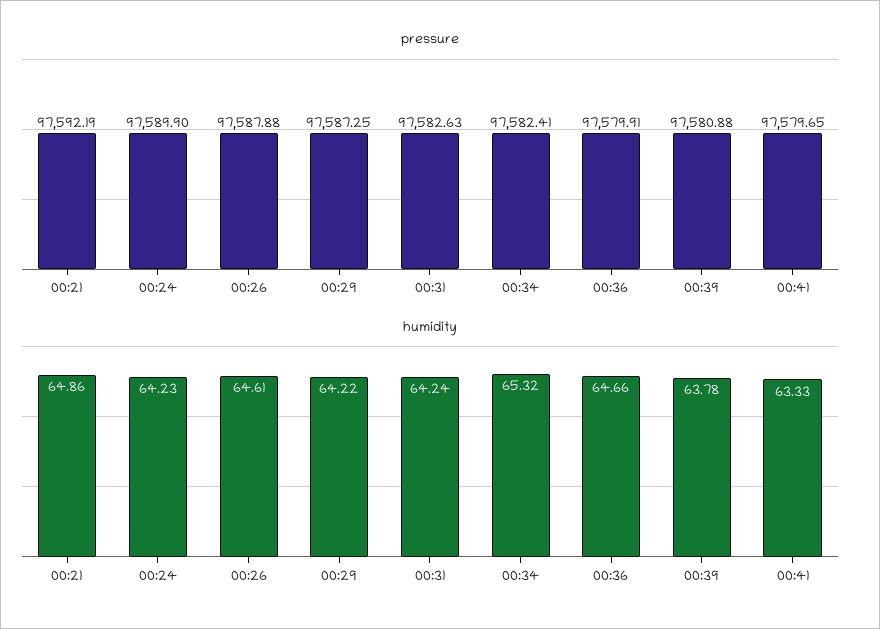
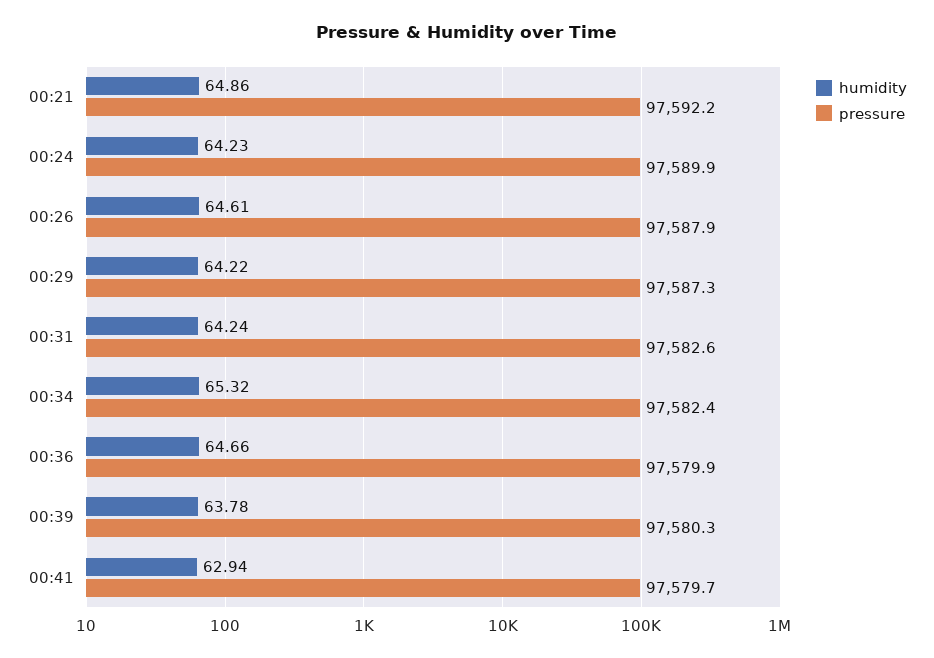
  {
    "pressure": {
      "00:21": 97592.19,
      "00:24": 97589.9,
      "00:26": 97587.88,
      "00:29": 97587.25,
      "00:31": 97582.63,
      "00:34": 97582.41,
      "00:36": 97579.91,
-     "00:39": 97580.88,
+     "00:39": 97580.3,
      "00:41": 97579.65
    },
    "humidity": {
      "00:21": 64.86,
      "00:24": 64.23,
      "00:26": 64.61,
      "00:29": 64.22,
      "00:31": 64.24,
      "00:34": 65.32,
      "00:36": 64.66,
      "00:39": 63.78,
-     "00:41": 63.33
+     "00:41": 62.94
    }
  }

